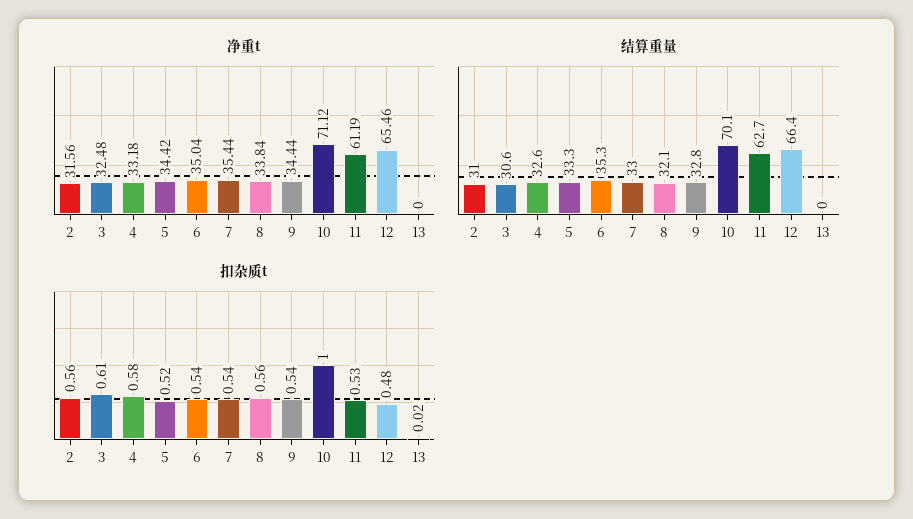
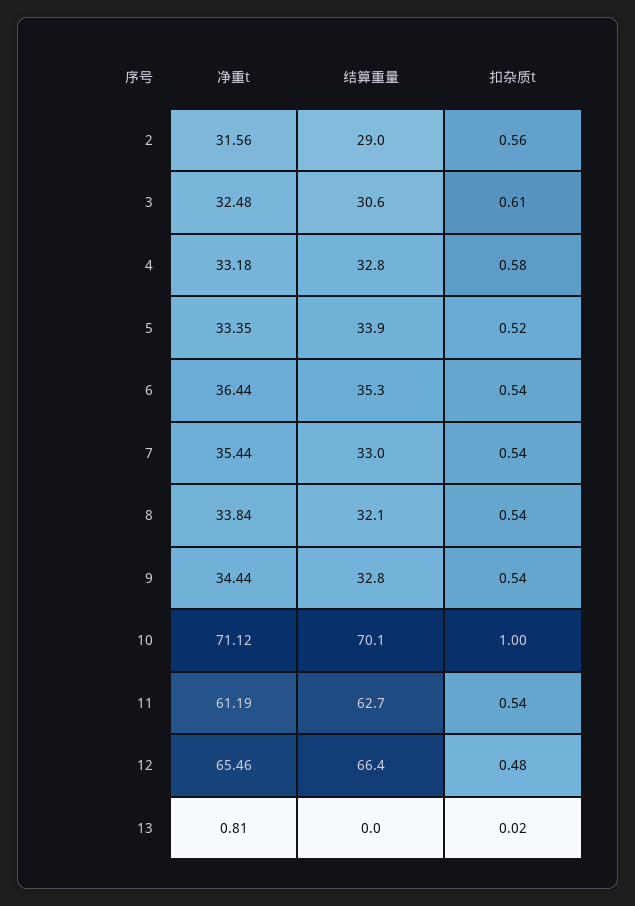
  {
    "净重t": {
      "2": 31.56,
      "3": 32.48,
      "4": 33.18,
-     "5": 34.42,
+     "5": 33.35,
-     "6": 35.04,
+     "6": 36.44,
      "7": 35.44,
      "8": 33.84,
      "9": 34.44,
      "10": 71.12,
      "11": 61.19,
      "12": 65.46,
-     "13": 0
+     "13": 0.81
    },
    "结算重量": {
-     "2": 31,
+     "2": 29,
      "3": 30.6,
-     "4": 32.6,
+     "4": 32.8,
-     "5": 33.3,
+     "5": 33.9,
      "6": 35.3,
      "7": 33,
      "8": 32.1,
      "9": 32.8,
      "10": 70.1,
      "11": 62.7,
      "12": 66.4,
      "13": 0
    },
    "扣杂质t": {
      "2": 0.56,
      "3": 0.61,
      "4": 0.58,
      "5": 0.52,
      "6": 0.54,
      "7": 0.54,
-     "8": 0.56,
+     "8": 0.54,
      "9": 0.54,
      "10": 1,
-     "11": 0.53,
+     "11": 0.54,
      "12": 0.48,
      "13": 0.02
    }
  }

